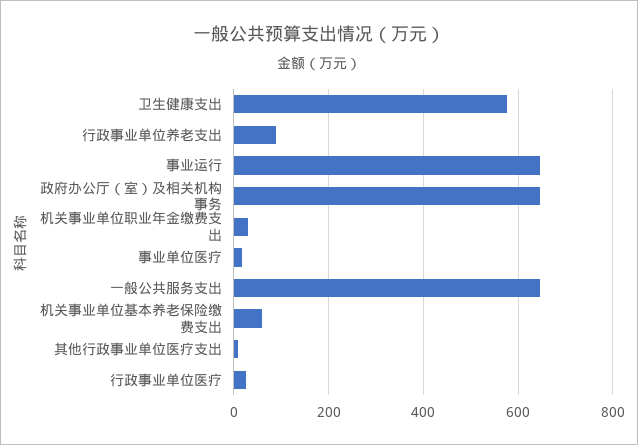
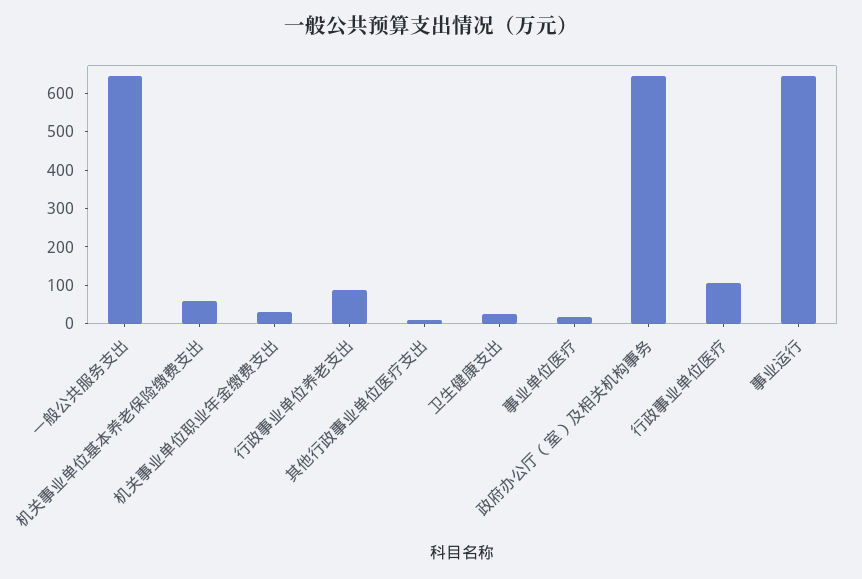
  {
-   "卫生健康支出": 580,
+   "卫生健康支出": 25,
    "行政事业单位养老支出": 80,
    "事业运行": 640,
    "政府办公厅（室）及相关机构事务": 640,
    "机关事业单位职业年金缴费支出": 20,
    "事业单位医疗": 20,
    "一般公共服务支出": 640,
    "机关事业单位基本养老保险缴费支出": 60,
    "其他行政事业单位医疗支出": 0,
-   "行政事业单位医疗": 20
+   "行政事业单位医疗": 100
  }

